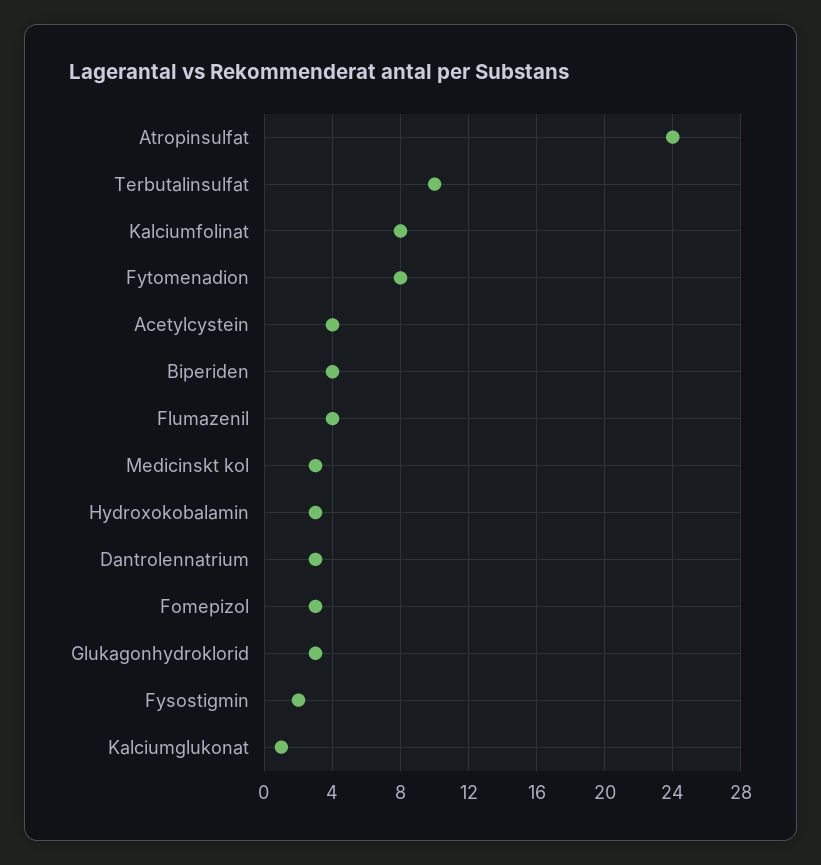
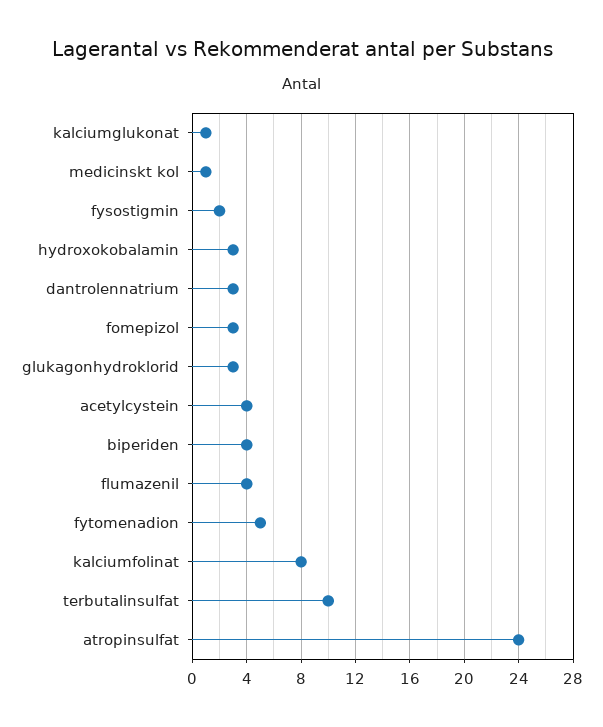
  {
    "Atropinsulfat": 24,
    "Terbutalinsulfat": 10,
    "Kalciumfolinat": 8,
-   "Fytomenadion": 8,
+   "Fytomenadion": 5,
    "Acetylcystein": 4,
    "Biperiden": 4,
    "Flumazenil": 4,
-   "Medicinskt kol": 3,
+   "Medicinskt kol": 1,
    "Hydroxokobalamin": 3,
    "Dantrolennatrium": 3,
    "Fomepizol": 3,
    "Glukagonhydroklorid": 3,
    "Fysostigmin": 2,
    "Kalciumglukonat": 1
  }

